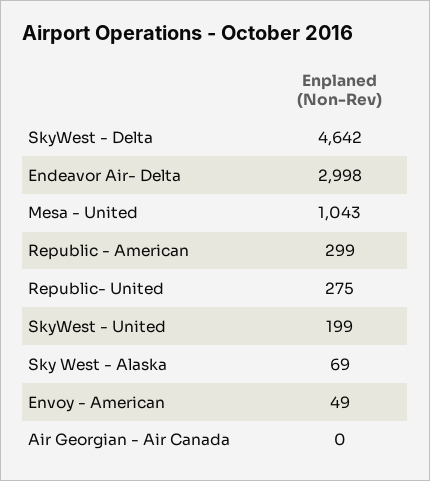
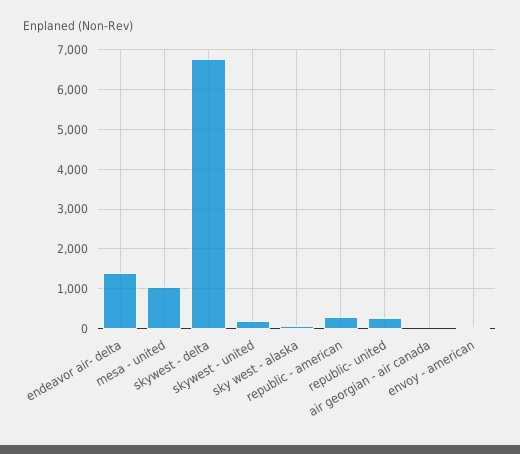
  {
-   "SkyWest - Delta": 4642,
+   "SkyWest - Delta": 6800,
-   "Endeavor Air- Delta": 2998,
+   "Endeavor Air- Delta": 1400,
    "Mesa - United": 1043,
    "Republic - American": 299,
    "Republic- United": 275,
    "SkyWest - United": 199,
    "Sky West - Alaska": 69,
    "Envoy - American": 49,
    "Air Georgian - Air Canada": 0
  }

